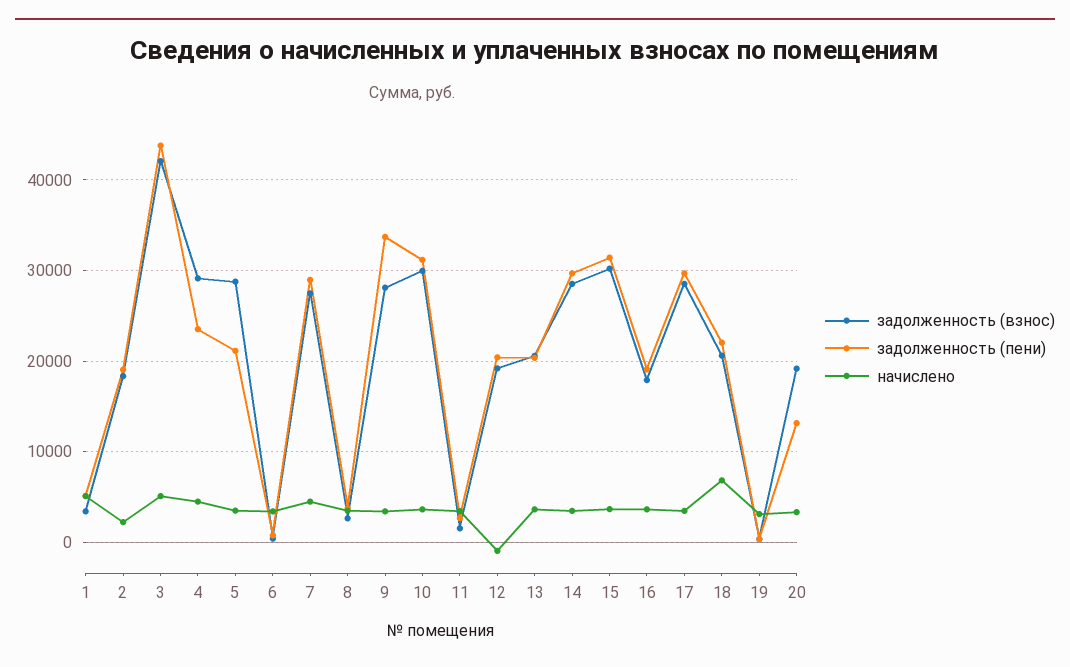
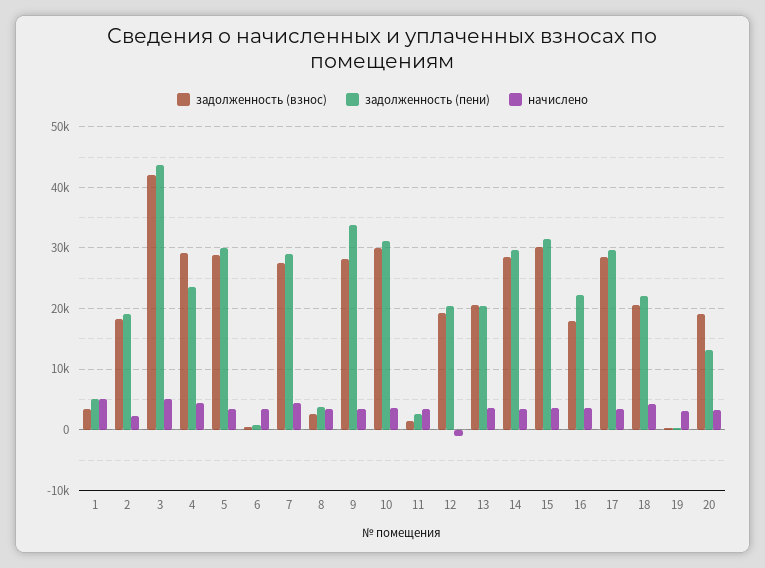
  {
    "задолженность (взнос)": {
      "1": 3000,
      "2": 18000,
      "3": 42000,
      "4": 29000,
      "5": 29000,
      "6": 0,
      "7": 27000,
      "8": 3000,
      "9": 28000,
      "10": 30000,
      "11": 2000,
      "12": 19000,
      "13": 21000,
      "14": 29000,
      "15": 30000,
      "16": 18000,
      "17": 29000,
      "18": 21000,
      "19": 0,
      "20": 19000
    },
    "задолженность (пени)": {
      "1": 5000,
      "2": 19000,
      "3": 44000,
      "4": 24000,
-     "5": 21000,
+     "5": 30000,
      "6": 1000,
      "7": 29000,
      "8": 4000,
      "9": 34000,
      "10": 31000,
      "11": 3000,
      "12": 20000,
      "13": 20000,
      "14": 30000,
      "15": 31000,
-     "16": 19000,
+     "16": 22000,
      "17": 30000,
      "18": 22000,
      "19": 0,
      "20": 13000
    },
    "начислено": {
      "1": 5000,
      "2": 2000,
      "3": 5000,
      "4": 4000,
      "5": 3000,
      "6": 3000,
      "7": 4000,
      "8": 3000,
      "9": 3000,
      "10": 4000,
      "11": 3000,
      "12": -1000,
      "13": 4000,
      "14": 3000,
      "15": 4000,
      "16": 4000,
      "17": 3000,
-     "18": 7000,
+     "18": 4000,
      "19": 3000,
      "20": 3000
    }
  }

